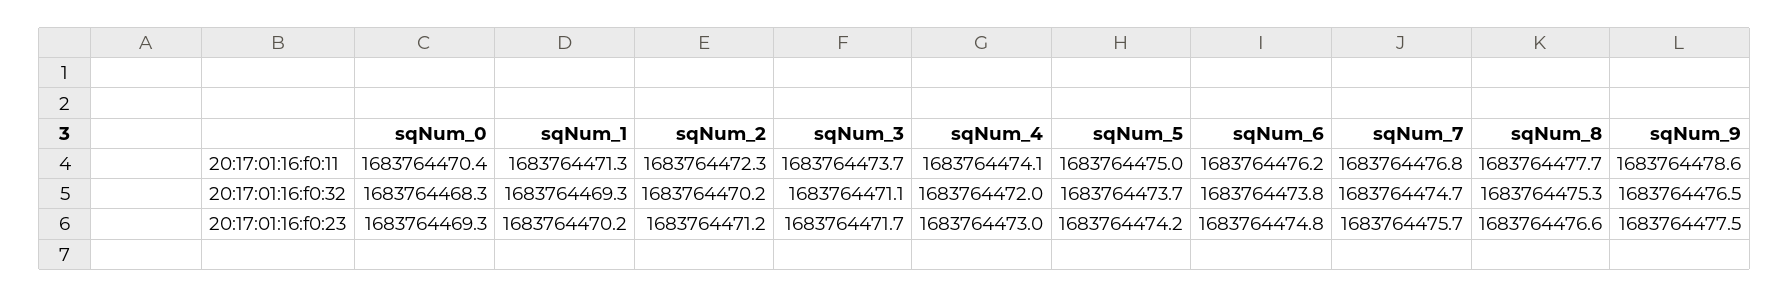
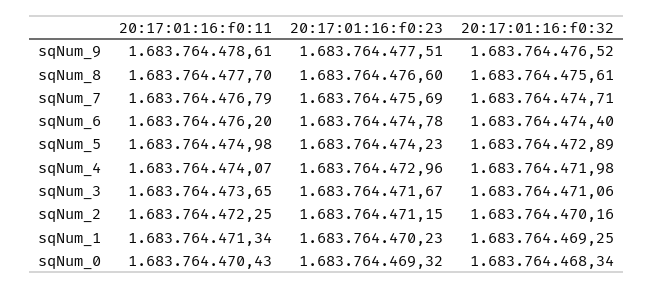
  {
    "sqNum_0": {
      "20:17:01:16:f0:11": 1683764470.43,
      "20:17:01:16:f0:32": 1683764468.34,
      "20:17:01:16:f0:23": 1683764469.32
    },
    "sqNum_1": {
      "20:17:01:16:f0:11": 1683764471.34,
      "20:17:01:16:f0:32": 1683764469.25,
      "20:17:01:16:f0:23": 1683764470.23
    },
    "sqNum_2": {
      "20:17:01:16:f0:11": 1683764472.25,
      "20:17:01:16:f0:32": 1683764470.16,
      "20:17:01:16:f0:23": 1683764471.15
    },
    "sqNum_3": {
      "20:17:01:16:f0:11": 1683764473.65,
      "20:17:01:16:f0:32": 1683764471.06,
      "20:17:01:16:f0:23": 1683764471.67
    },
    "sqNum_4": {
      "20:17:01:16:f0:11": 1683764474.07,
      "20:17:01:16:f0:32": 1683764471.98,
      "20:17:01:16:f0:23": 1683764472.96
    },
    "sqNum_5": {
      "20:17:01:16:f0:11": 1683764474.98,
-     "20:17:01:16:f0:32": 1683764473.7,
+     "20:17:01:16:f0:32": 1683764472.89,
      "20:17:01:16:f0:23": 1683764474.23
    },
    "sqNum_6": {
      "20:17:01:16:f0:11": 1683764476.2,
-     "20:17:01:16:f0:32": 1683764473.8,
+     "20:17:01:16:f0:32": 1683764474.4,
      "20:17:01:16:f0:23": 1683764474.78
    },
    "sqNum_7": {
      "20:17:01:16:f0:11": 1683764476.79,
      "20:17:01:16:f0:32": 1683764474.71,
      "20:17:01:16:f0:23": 1683764475.69
    },
    "sqNum_8": {
      "20:17:01:16:f0:11": 1683764477.7,
-     "20:17:01:16:f0:32": 1683764475.3,
+     "20:17:01:16:f0:32": 1683764475.61,
      "20:17:01:16:f0:23": 1683764476.6
    },
    "sqNum_9": {
      "20:17:01:16:f0:11": 1683764478.61,
      "20:17:01:16:f0:32": 1683764476.52,
      "20:17:01:16:f0:23": 1683764477.51
    }
  }

